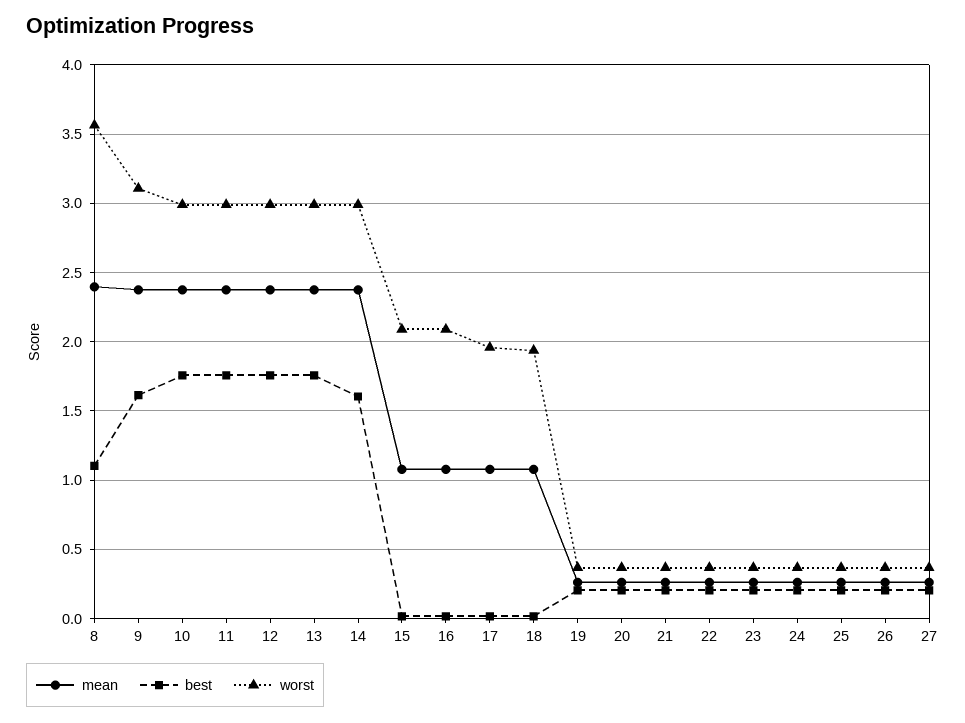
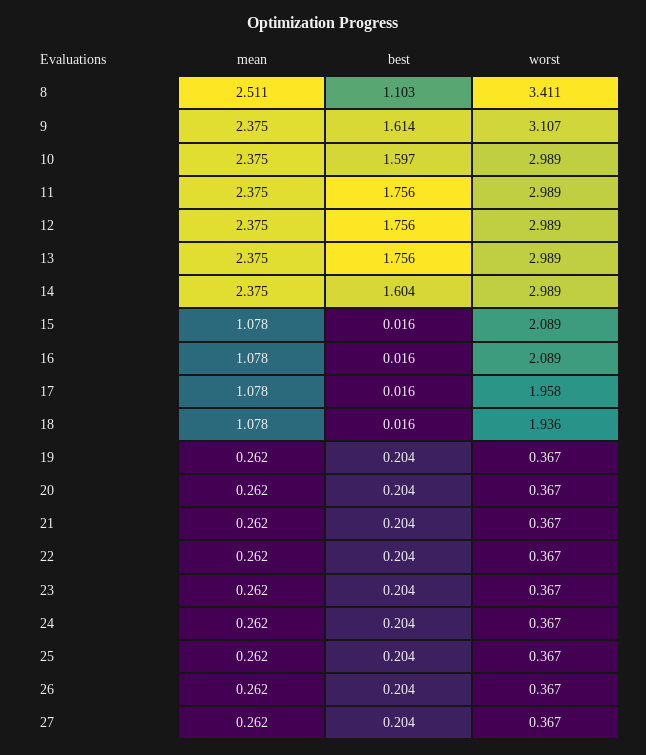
  {
    "mean": {
-     "8": 2.4,
+     "8": 2.511,
      "9": 2.375,
      "10": 2.375,
      "11": 2.375,
      "12": 2.375,
      "13": 2.375,
      "14": 2.375,
      "15": 1.078,
      "16": 1.078,
      "17": 1.078,
      "18": 1.078,
      "19": 0.262,
      "20": 0.262,
      "21": 0.262,
      "22": 0.262,
      "23": 0.262,
      "24": 0.262,
      "25": 0.262,
      "26": 0.262,
      "27": 0.262
    },
    "best": {
      "8": 1.103,
      "9": 1.614,
-     "10": 1.75,
+     "10": 1.597,
      "11": 1.756,
      "12": 1.756,
      "13": 1.756,
      "14": 1.604,
      "15": 0.016,
      "16": 0.016,
      "17": 0.016,
      "18": 0.016,
      "19": 0.204,
      "20": 0.204,
      "21": 0.204,
      "22": 0.204,
      "23": 0.204,
      "24": 0.204,
      "25": 0.204,
      "26": 0.204,
      "27": 0.204
    },
    "worst": {
-     "8": 3.55,
+     "8": 3.411,
      "9": 3.107,
      "10": 2.989,
      "11": 2.989,
      "12": 2.989,
      "13": 2.989,
      "14": 2.989,
      "15": 2.089,
      "16": 2.089,
      "17": 1.958,
      "18": 1.936,
      "19": 0.367,
      "20": 0.367,
      "21": 0.367,
      "22": 0.367,
      "23": 0.367,
      "24": 0.367,
      "25": 0.367,
      "26": 0.367,
      "27": 0.367
    }
  }

